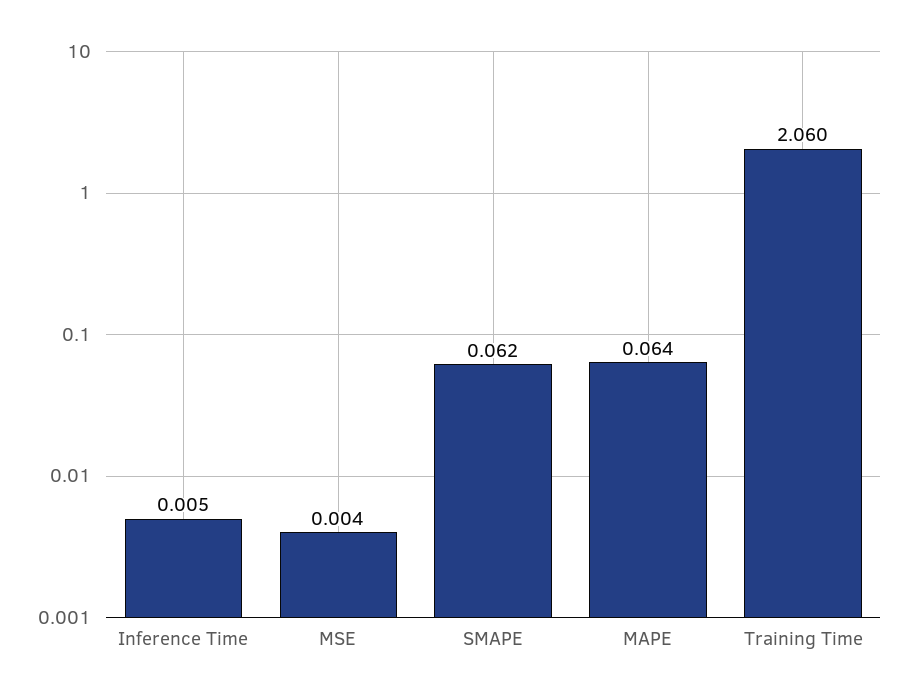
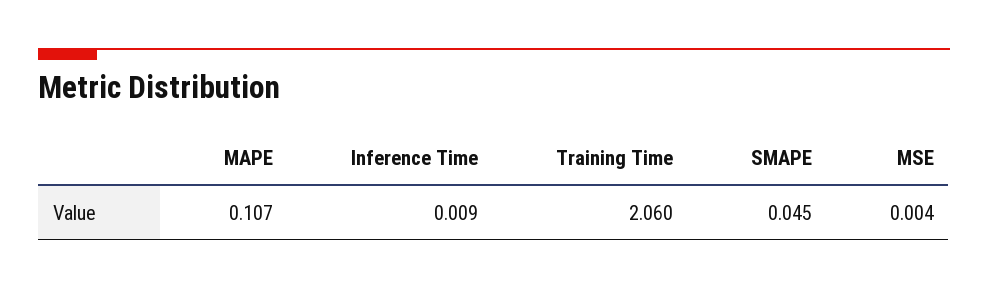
  {
-   "Inference Time": 0.005,
+   "Inference Time": 0.009,
    "MSE": 0.004,
-   "SMAPE": 0.062,
+   "SMAPE": 0.045,
-   "MAPE": 0.064,
+   "MAPE": 0.107,
    "Training Time": 2.06
  }

